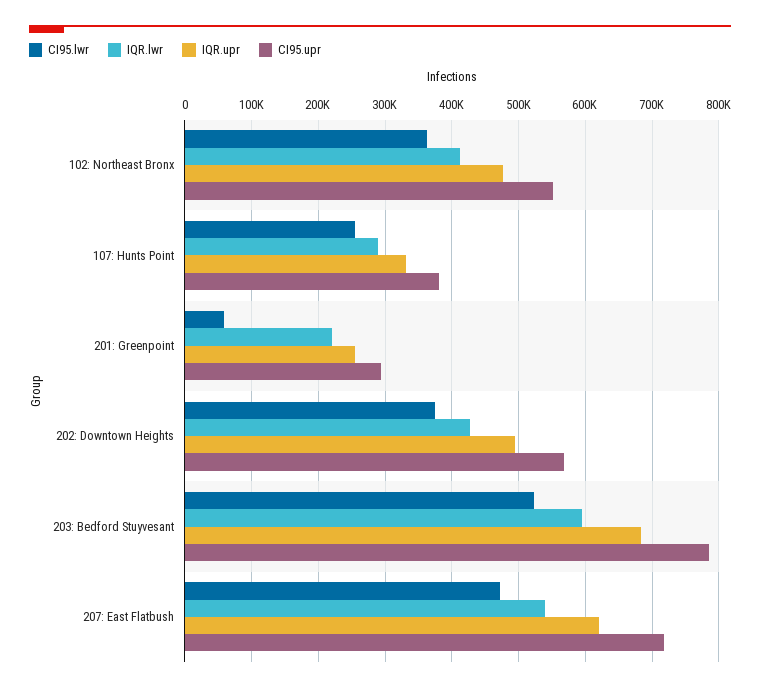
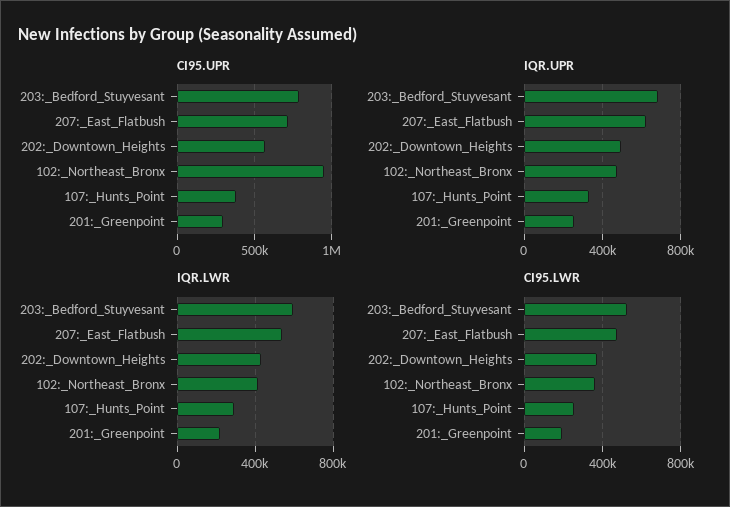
  {
    "CI95.lwr": {
      "102: Northeast Bronx": 360000,
      "107: Hunts Point": 260000,
-     "201: Greenpoint": 60000,
+     "201: Greenpoint": 200000,
      "202: Downtown Heights": 370000,
      "203: Bedford Stuyvesant": 520000,
      "207: East Flatbush": 470000
    },
    "IQR.lwr": {
      "102: Northeast Bronx": 410000,
      "107: Hunts Point": 290000,
      "201: Greenpoint": 220000,
      "202: Downtown Heights": 430000,
      "203: Bedford Stuyvesant": 590000,
      "207: East Flatbush": 540000
    },
    "IQR.upr": {
      "102: Northeast Bronx": 480000,
      "107: Hunts Point": 330000,
      "201: Greenpoint": 260000,
      "202: Downtown Heights": 490000,
      "203: Bedford Stuyvesant": 680000,
      "207: East Flatbush": 620000
    },
    "CI95.upr": {
-     "102: Northeast Bronx": 550000,
+     "102: Northeast Bronx": 950000,
      "107: Hunts Point": 380000,
      "201: Greenpoint": 290000,
      "202: Downtown Heights": 570000,
      "203: Bedford Stuyvesant": 780000,
      "207: East Flatbush": 720000
    }
  }

